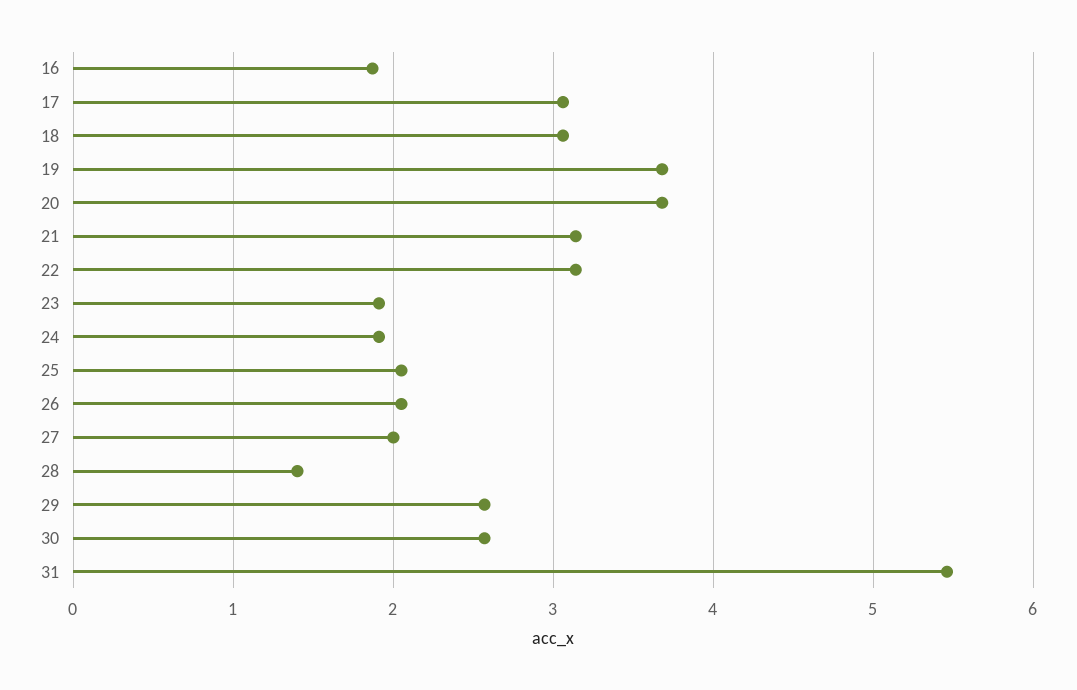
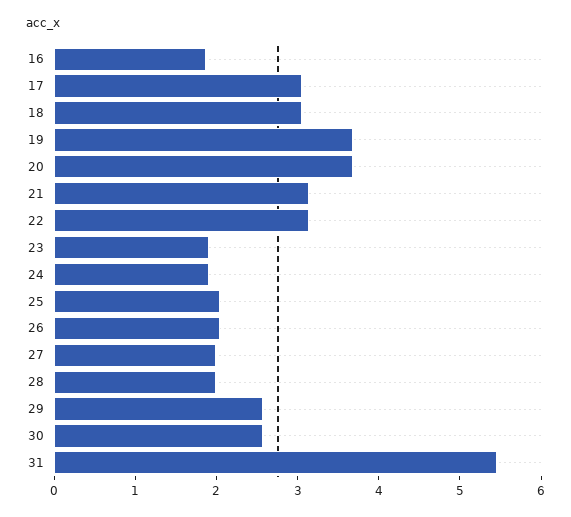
  {
    "16": 1.9,
    "17": 3.1,
    "18": 3.1,
    "19": 3.7,
    "20": 3.7,
    "21": 3.1,
    "22": 3.1,
    "23": 1.9,
    "24": 1.9,
    "25": 2.1,
    "26": 2.1,
    "27": 2,
-   "28": 1.4,
+   "28": 2,
    "29": 2.6,
    "30": 2.6,
    "31": 5.5
  }

